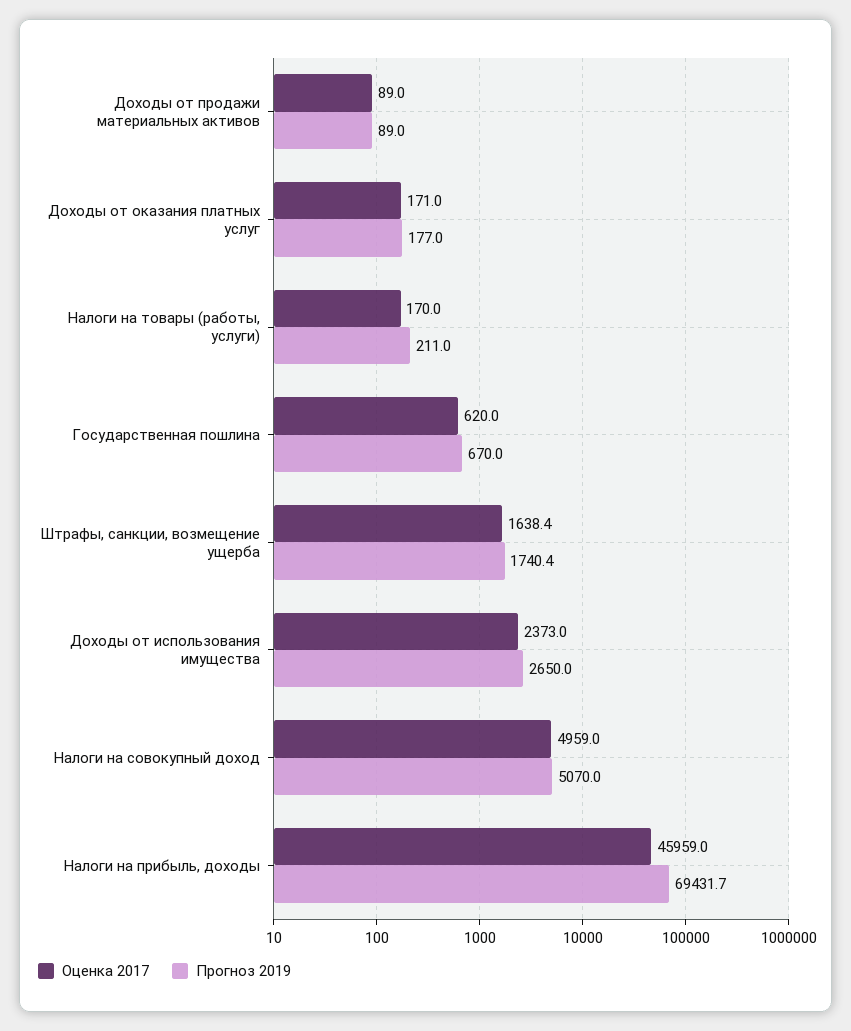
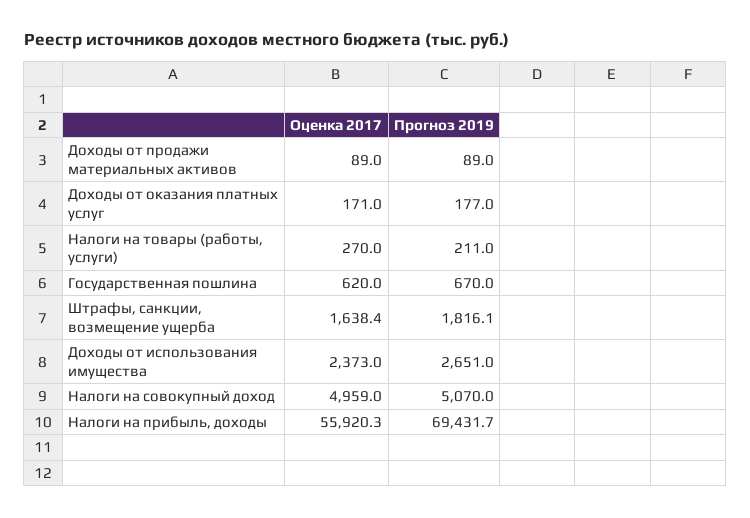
  {
    "Оценка 2017": {
      "Доходы от продажи материальных активов": 89,
      "Доходы от оказания платных услуг": 171,
-     "Налоги на товары (работы, услуги)": 170,
+     "Налоги на товары (работы, услуги)": 270,
      "Государственная пошлина": 620,
      "Штрафы, санкции, возмещение ущерба": 1638.4,
      "Доходы от использования имущества": 2373,
      "Налоги на совокупный доход": 4959,
-     "Налоги на прибыль, доходы": 45959
+     "Налоги на прибыль, доходы": 55920.3
    },
    "Прогноз 2019": {
      "Доходы от продажи материальных активов": 89,
      "Доходы от оказания платных услуг": 177,
      "Налоги на товары (работы, услуги)": 211,
      "Государственная пошлина": 670,
-     "Штрафы, санкции, возмещение ущерба": 1740.4,
+     "Штрафы, санкции, возмещение ущерба": 1816.1,
-     "Доходы от использования имущества": 2650,
+     "Доходы от использования имущества": 2651,
      "Налоги на совокупный доход": 5070,
      "Налоги на прибыль, доходы": 69431.7
    }
  }

